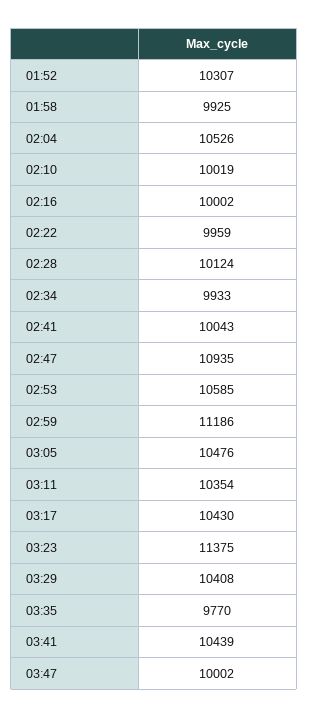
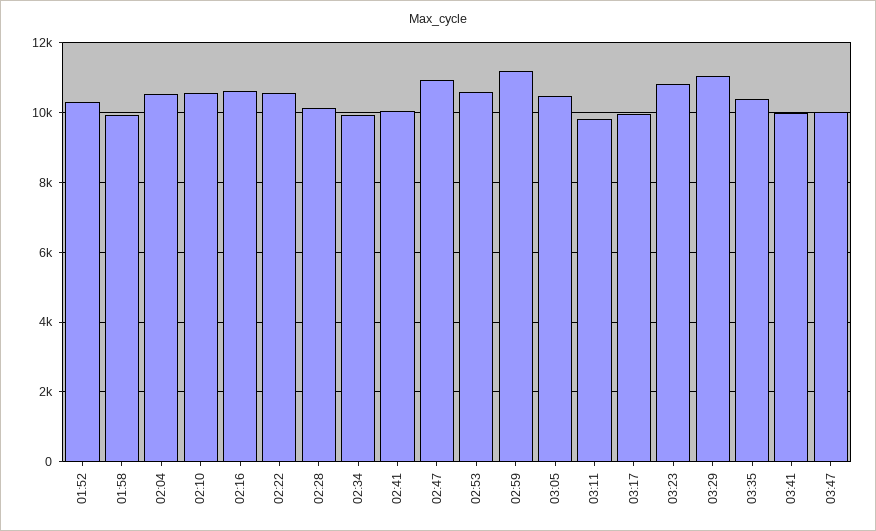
  {
    "01:52": 10307,
    "01:58": 9925,
    "02:04": 10526,
-   "02:10": 10019,
+   "02:10": 10600,
-   "02:16": 10002,
+   "02:16": 10600,
-   "02:22": 9959,
+   "02:22": 10600,
    "02:28": 10124,
    "02:34": 9933,
    "02:41": 10043,
    "02:47": 10935,
    "02:53": 10585,
    "02:59": 11186,
    "03:05": 10476,
-   "03:11": 10354,
+   "03:11": 9800,
-   "03:17": 10430,
+   "03:17": 10000,
-   "03:23": 11375,
+   "03:23": 10800,
-   "03:29": 10408,
+   "03:29": 11000,
-   "03:35": 9770,
+   "03:35": 10400,
-   "03:41": 10439,
+   "03:41": 10000,
    "03:47": 10002
  }

